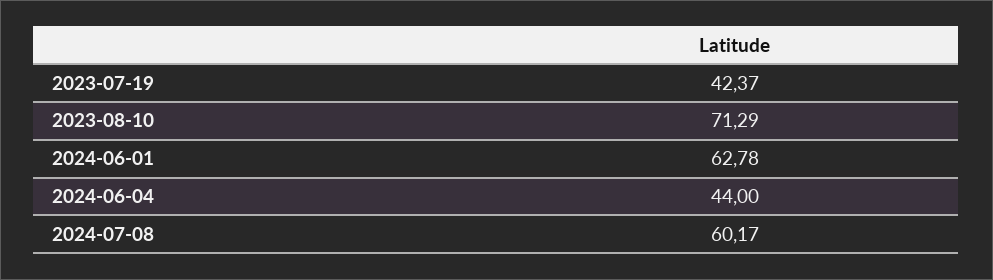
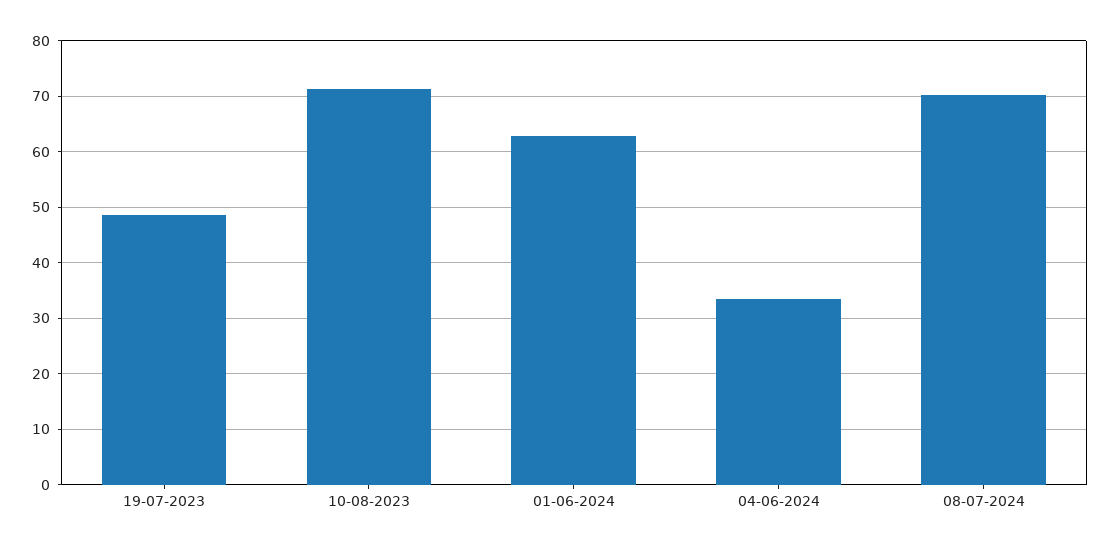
  {
-   "2023-07-19": 42.37,
+   "2023-07-19": 48,
    "2023-08-10": 71.29,
    "2024-06-01": 62.78,
-   "2024-06-04": 44,
+   "2024-06-04": 34,
-   "2024-07-08": 60.17
+   "2024-07-08": 70
  }

